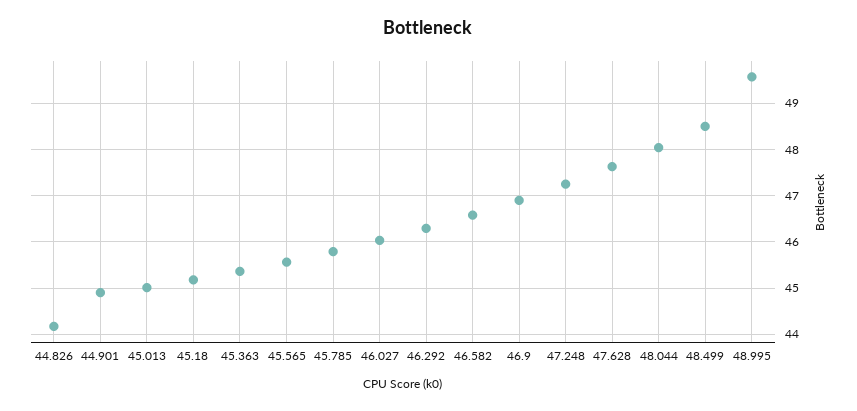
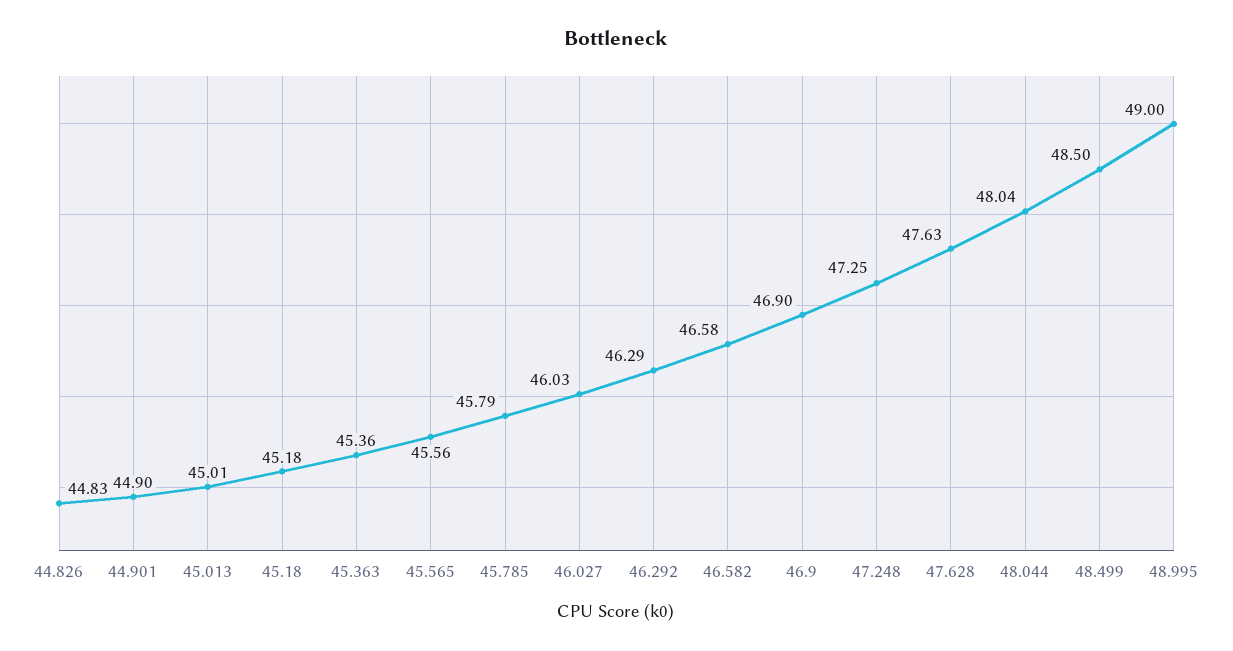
  {
-   "44.826": 44.2,
+   "44.826": 44.83,
    "44.901": 44.9,
    "45.013": 45.01,
    "45.18": 45.18,
    "45.363": 45.36,
    "45.565": 45.56,
    "45.785": 45.79,
    "46.027": 46.03,
    "46.292": 46.29,
    "46.582": 46.58,
    "46.9": 46.9,
    "47.248": 47.25,
    "47.628": 47.63,
    "48.044": 48.04,
    "48.499": 48.5,
-   "48.995": 49.6
+   "48.995": 49
  }

